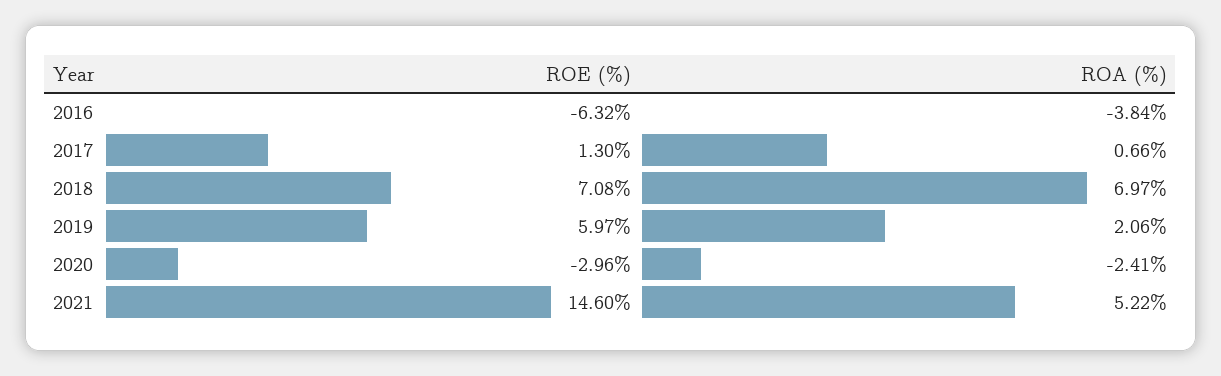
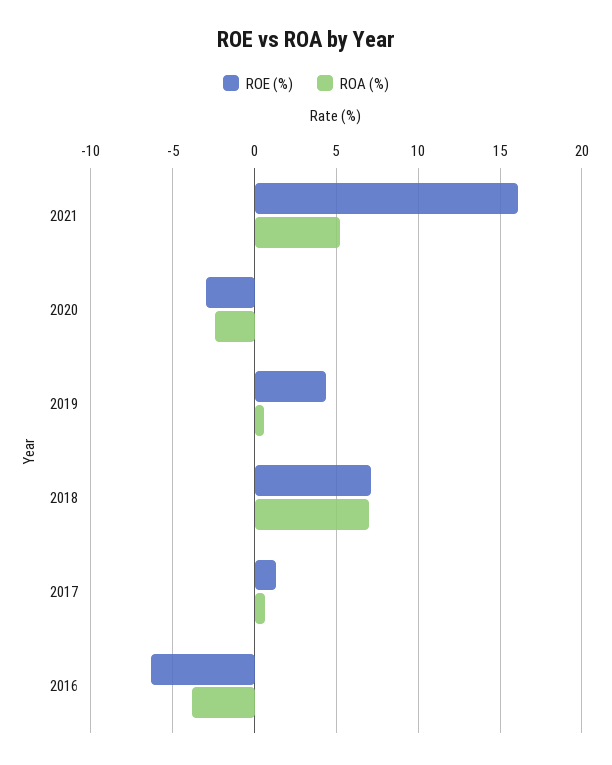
  {
    "ROE (%)": {
      "2016": -6.32,
      "2017": 1.3,
      "2018": 7.08,
-     "2019": 5.97,
+     "2019": 4.5,
      "2020": -2.96,
-     "2021": 14.6
+     "2021": 16
    },
    "ROA (%)": {
      "2016": -3.84,
      "2017": 0.66,
      "2018": 6.97,
-     "2019": 2.06,
+     "2019": 0.5,
      "2020": -2.41,
      "2021": 5.22
    }
  }

